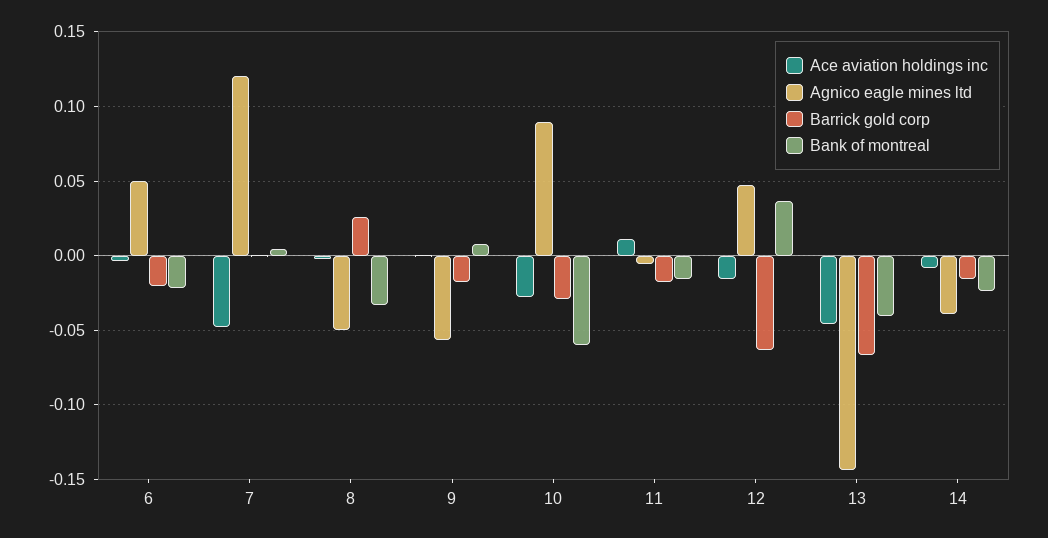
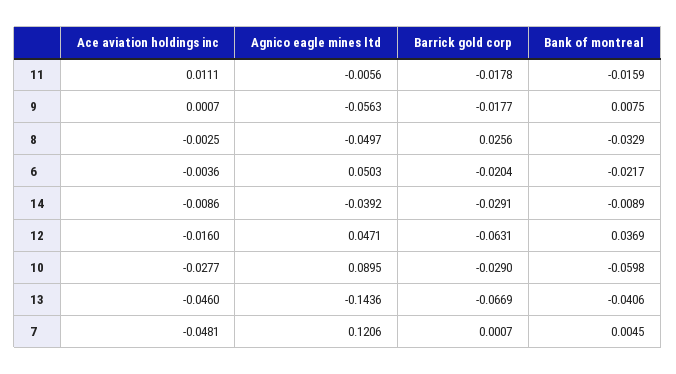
  {
    "Ace aviation holdings inc": {
      "6": -0.0036,
      "7": -0.0481,
      "8": -0.0025,
      "9": 0.0007,
      "10": -0.0277,
      "11": 0.0111,
      "12": -0.016,
      "13": -0.046,
      "14": -0.0086
    },
    "Agnico eagle mines ltd": {
      "6": 0.0503,
      "7": 0.1206,
      "8": -0.0497,
      "9": -0.0563,
      "10": 0.0895,
      "11": -0.0056,
      "12": 0.0471,
      "13": -0.1436,
      "14": -0.0392
    },
    "Barrick gold corp": {
      "6": -0.0204,
      "7": 0.0007,
      "8": 0.0256,
      "9": -0.0177,
      "10": -0.029,
      "11": -0.0178,
      "12": -0.0631,
      "13": -0.0669,
-     "14": -0.015
+     "14": -0.0291
    },
    "Bank of montreal": {
      "6": -0.0217,
      "7": 0.0045,
      "8": -0.0329,
      "9": 0.0075,
      "10": -0.0598,
      "11": -0.0159,
      "12": 0.0369,
      "13": -0.0406,
-     "14": -0.025
+     "14": -0.0089
    }
  }

